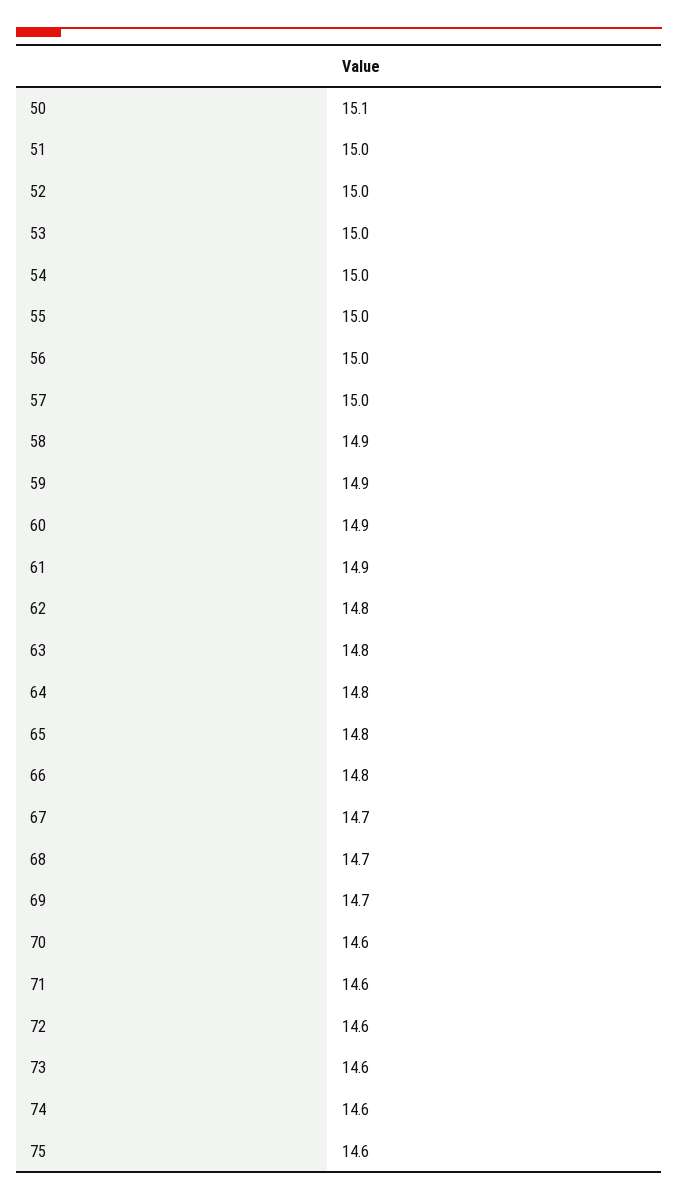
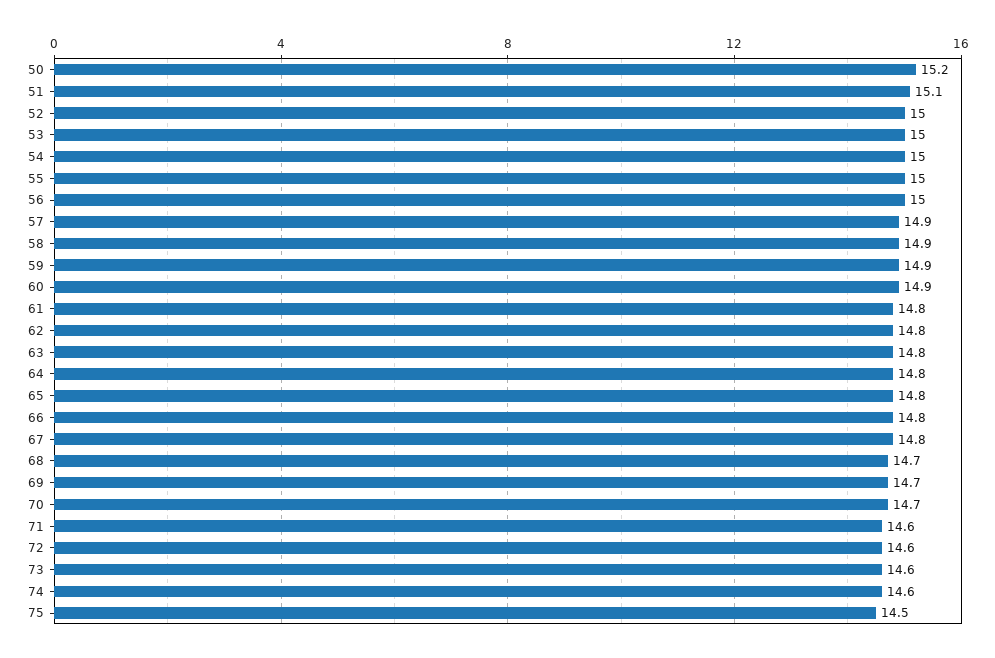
  {
-   "50": 15.1,
+   "50": 15.2,
-   "51": 15,
+   "51": 15.1,
    "52": 15,
    "53": 15,
    "54": 15,
    "55": 15,
    "56": 15,
-   "57": 15,
+   "57": 14.9,
    "58": 14.9,
    "59": 14.9,
    "60": 14.9,
-   "61": 14.9,
+   "61": 14.8,
    "62": 14.8,
    "63": 14.8,
    "64": 14.8,
    "65": 14.8,
    "66": 14.8,
-   "67": 14.7,
+   "67": 14.8,
    "68": 14.7,
    "69": 14.7,
-   "70": 14.6,
+   "70": 14.7,
    "71": 14.6,
    "72": 14.6,
    "73": 14.6,
    "74": 14.6,
-   "75": 14.6
+   "75": 14.5
  }

